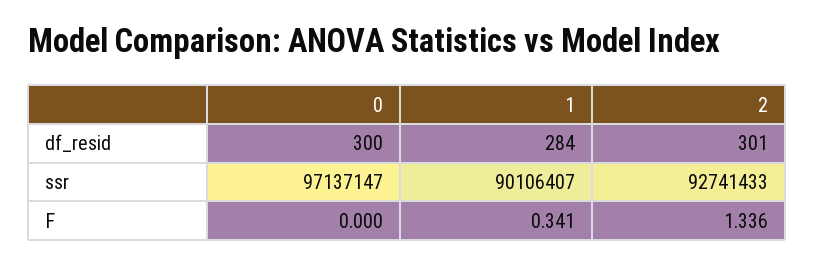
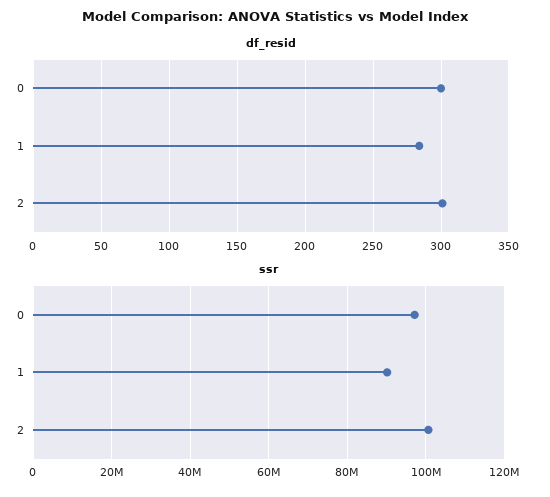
  {
    "df_resid": {
      "0": 300,
      "1": 284,
      "2": 301
    },
    "ssr": {
      "0": 97137147,
      "1": 90106407,
-     "2": 92741433
+     "2": 100000000
-   },
+   }
-   "F": {
-     "0": 0,
-     "1": 0.341,
-     "2": 1.336
-   }
  }

